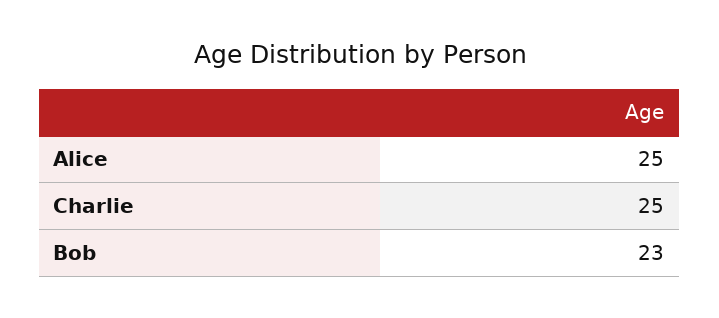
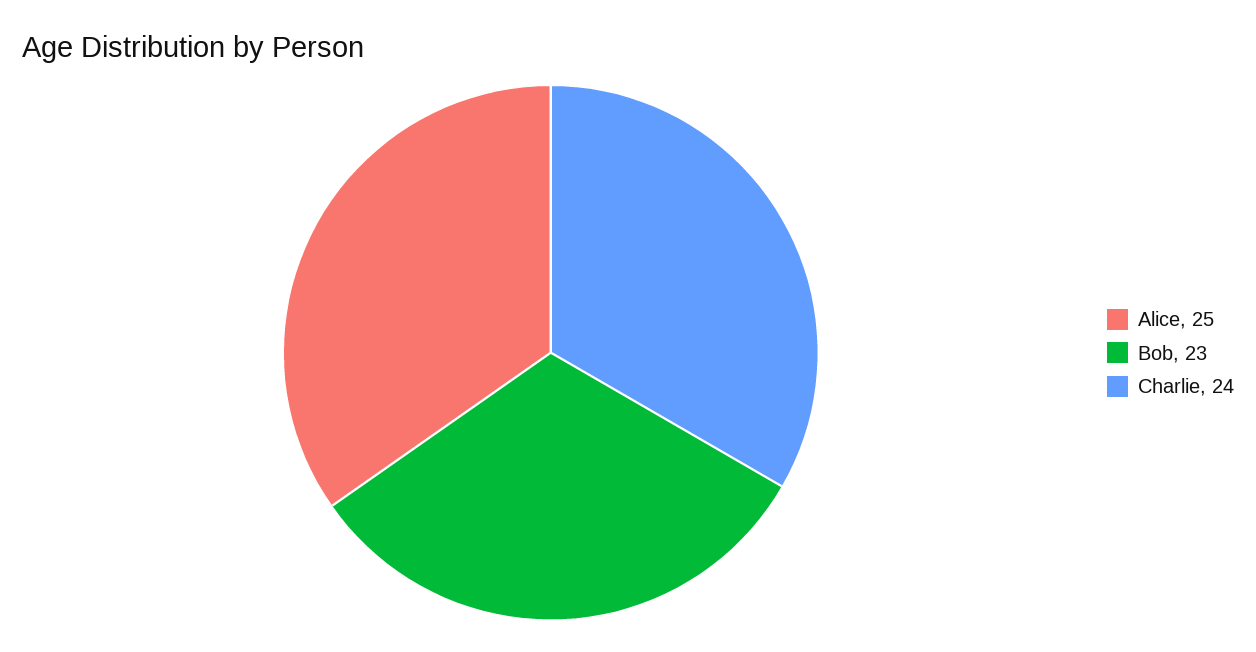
  {
    "Alice": 25,
-   "Charlie": 25,
+   "Charlie": 24,
    "Bob": 23
  }

